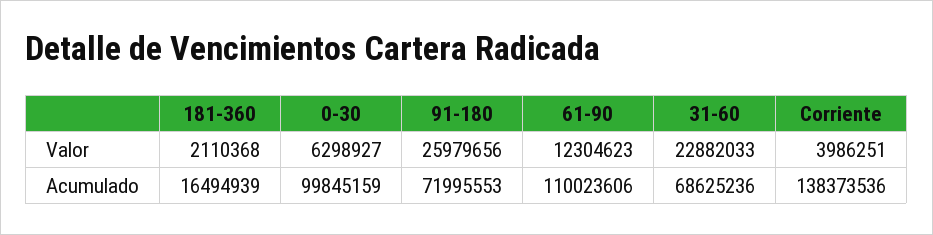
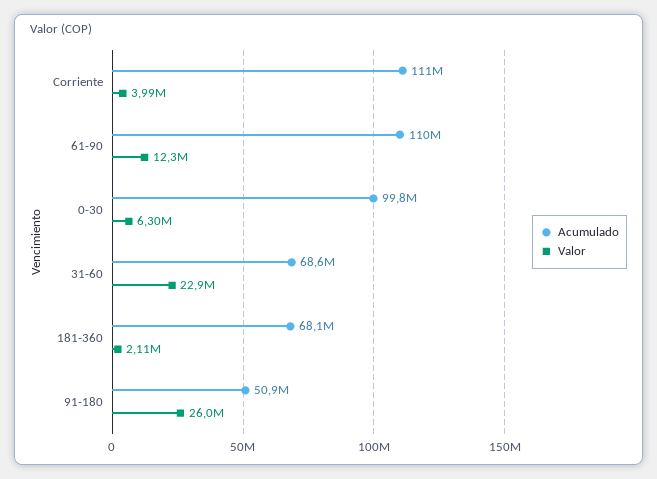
  {
    "Valor": {
      "181-360": 2110368,
      "0-30": 6298927,
      "91-180": 25979656,
      "61-90": 12304623,
      "31-60": 22882033,
      "Corriente": 3986251
    },
    "Acumulado": {
-     "181-360": 16494939,
+     "181-360": 68100000,
      "0-30": 99845159,
-     "91-180": 71995553,
+     "91-180": 50900000,
      "61-90": 110023606,
      "31-60": 68625236,
-     "Corriente": 138373536
+     "Corriente": 111000000
    }
  }

